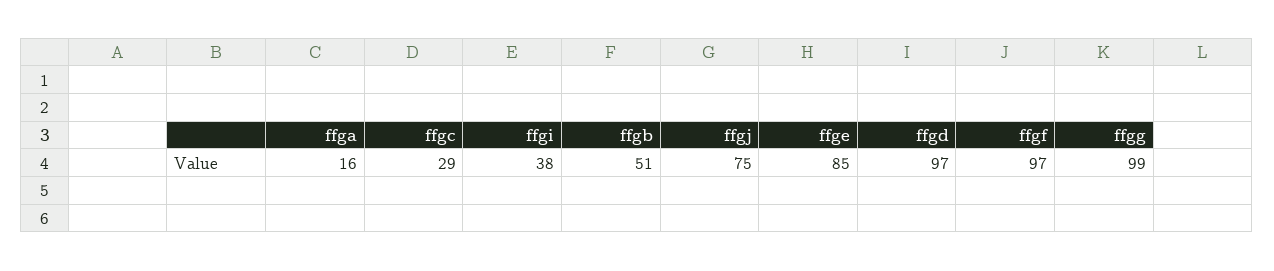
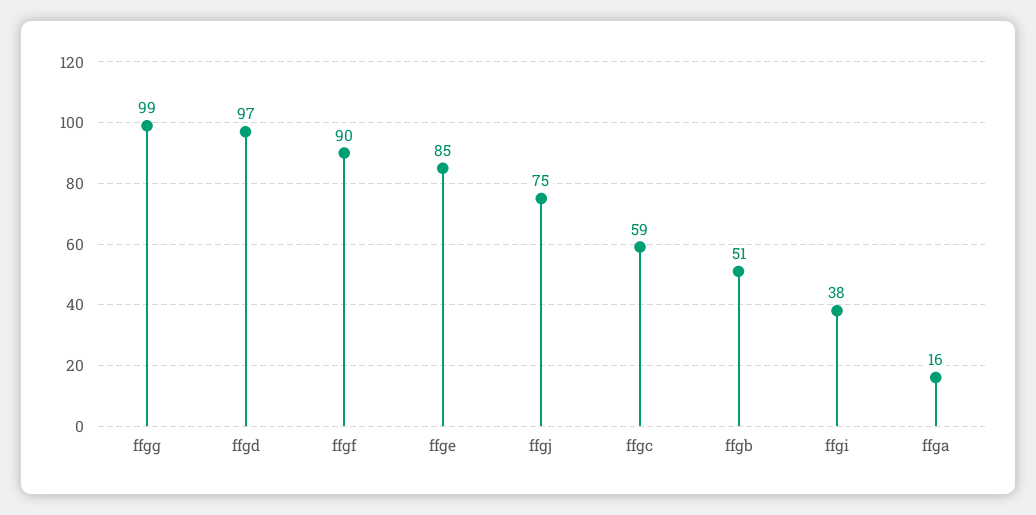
  {
    "ffga": 16,
-   "ffgc": 29,
+   "ffgc": 59,
    "ffgi": 38,
    "ffgb": 51,
    "ffgj": 75,
    "ffge": 85,
    "ffgd": 97,
-   "ffgf": 97,
+   "ffgf": 90,
    "ffgg": 99
  }

